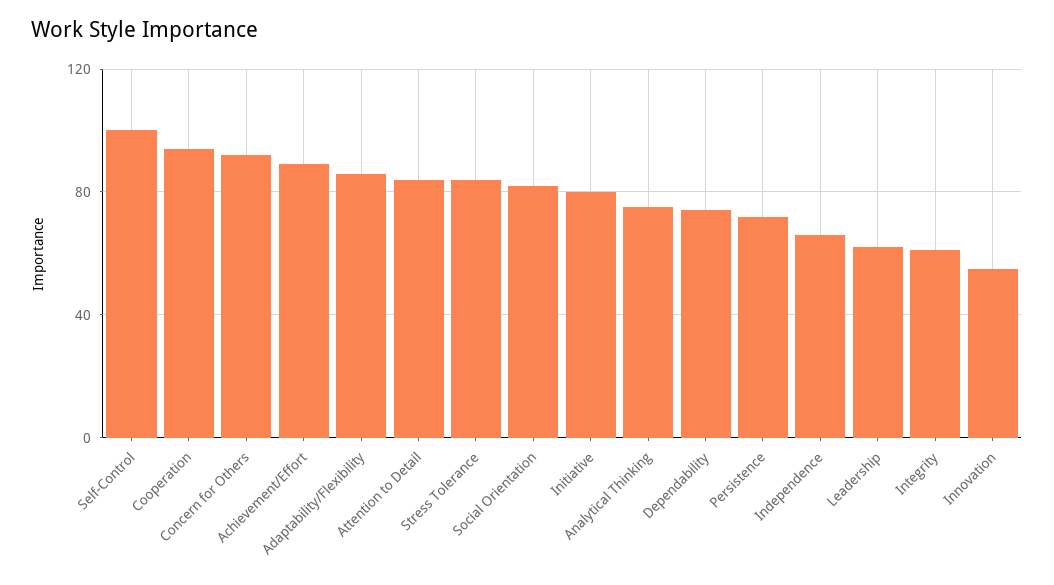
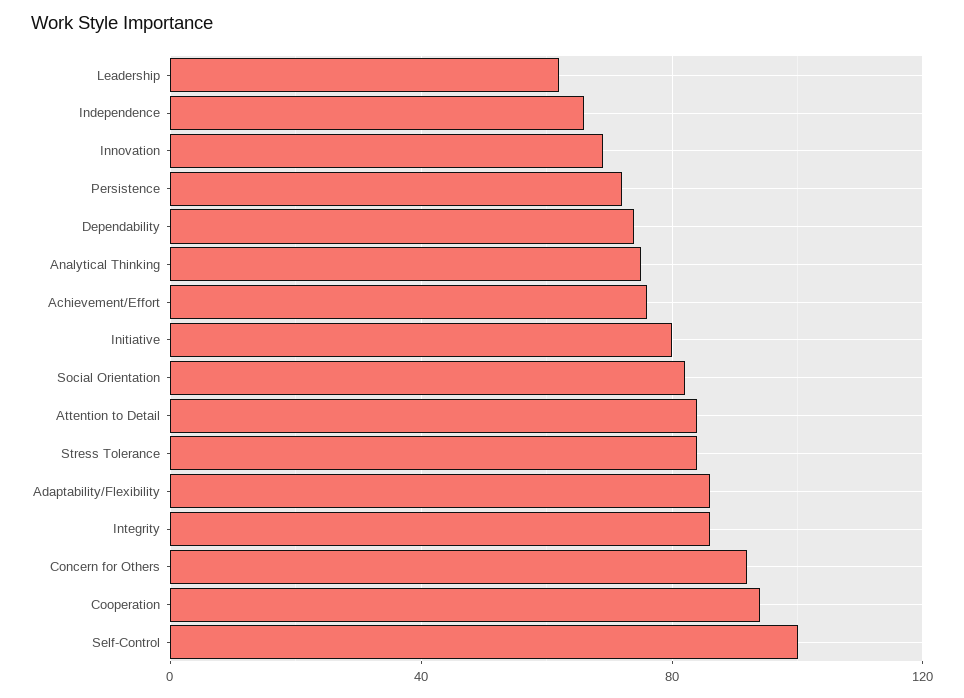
  {
    "Self-Control": 100,
    "Cooperation": 95,
    "Concern for Others": 90,
-   "Achievement/Effort": 90,
+   "Achievement/Effort": 75,
    "Adaptability/Flexibility": 85,
    "Attention to Detail": 85,
    "Stress Tolerance": 85,
    "Social Orientation": 80,
    "Initiative": 80,
    "Analytical Thinking": 75,
    "Dependability": 75,
    "Persistence": 70,
    "Independence": 65,
    "Leadership": 60,
-   "Integrity": 60,
+   "Integrity": 85,
-   "Innovation": 55
+   "Innovation": 70
  }

